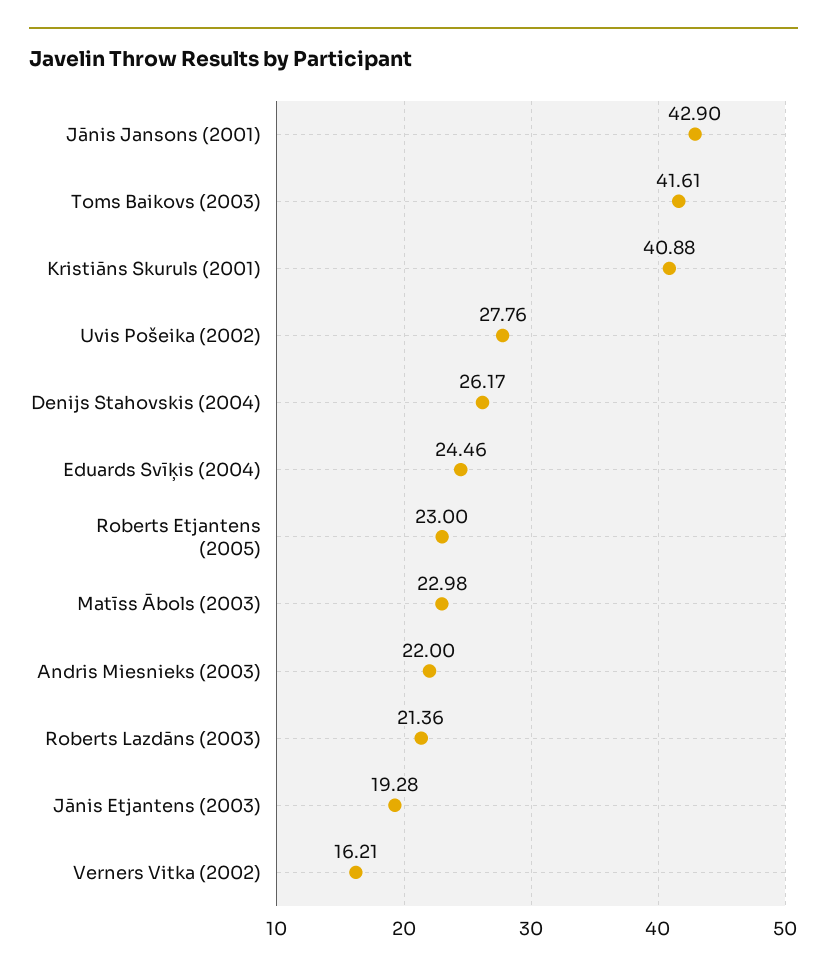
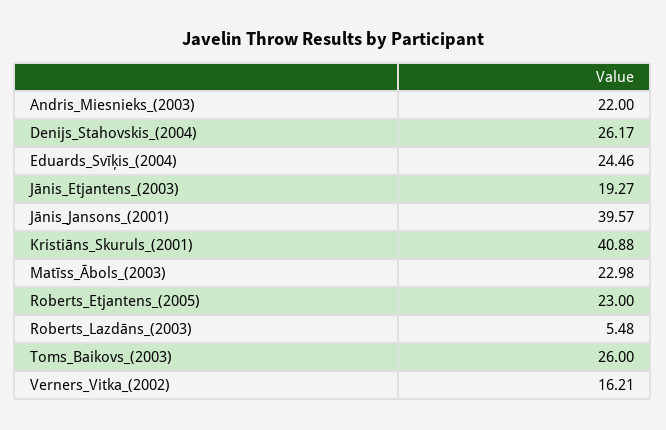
  {
-   "Jānis Jansons (2001)": 42.9,
+   "Jānis Jansons (2001)": 39.57,
-   "Toms Baikovs (2003)": 41.61,
+   "Toms Baikovs (2003)": 26,
    "Kristiāns Skuruls (2001)": 40.88,
-   "Uvis Pošeika (2002)": 27.76,
    "Denijs Stahovskis (2004)": 26.17,
    "Eduards Svīķis (2004)": 24.46,
    "Roberts Etjantens (2005)": 23,
    "Matīss Ābols (2003)": 22.98,
    "Andris Miesnieks (2003)": 22,
-   "Roberts Lazdāns (2003)": 21.36,
+   "Roberts Lazdāns (2003)": 5.48,
-   "Jānis Etjantens (2003)": 19.28,
+   "Jānis Etjantens (2003)": 19.27,
    "Verners Vitka (2002)": 16.21
  }

